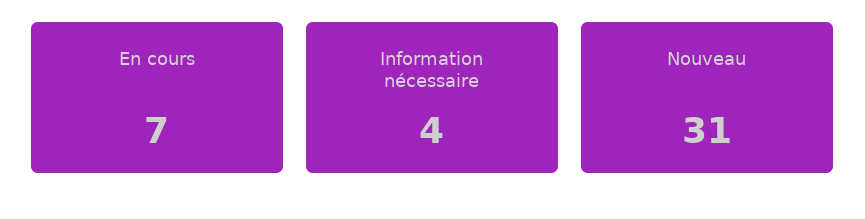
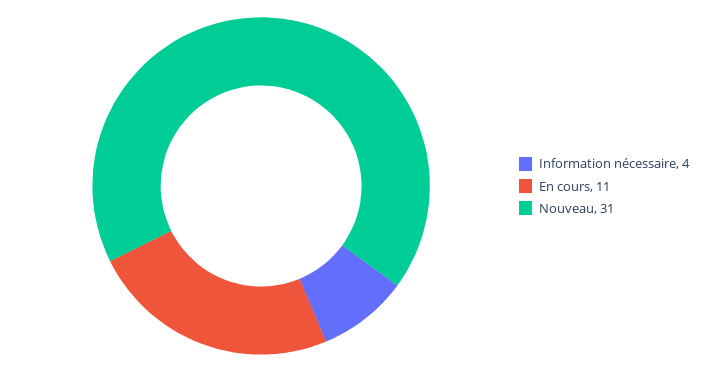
  {
-   "En cours": 7,
+   "En cours": 11,
    "Information nécessaire": 4,
    "Nouveau": 31
  }

